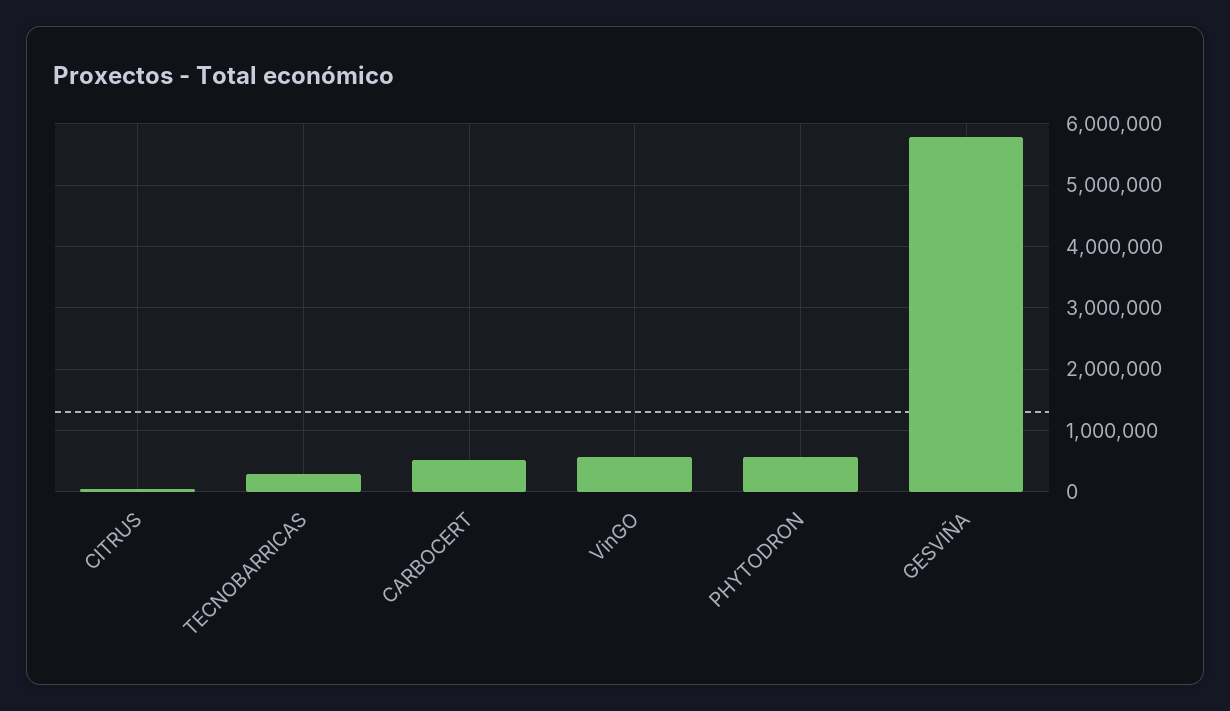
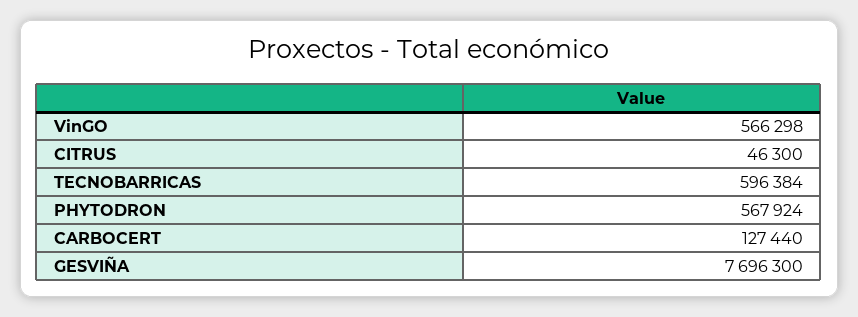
  {
    "CITRUS": 46300,
-   "TECNOBARRICAS": 300000,
+   "TECNOBARRICAS": 596384,
-   "CARBOCERT": 500000,
+   "CARBOCERT": 127440,
    "VinGO": 566298,
    "PHYTODRON": 567924,
-   "GESVIÑA": 5800000
+   "GESVIÑA": 7696300
  }

